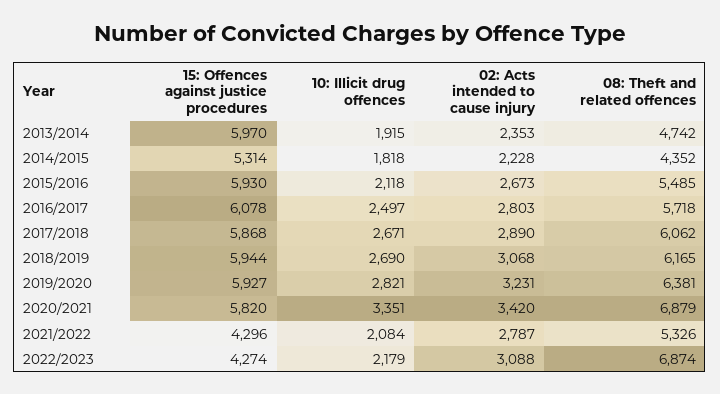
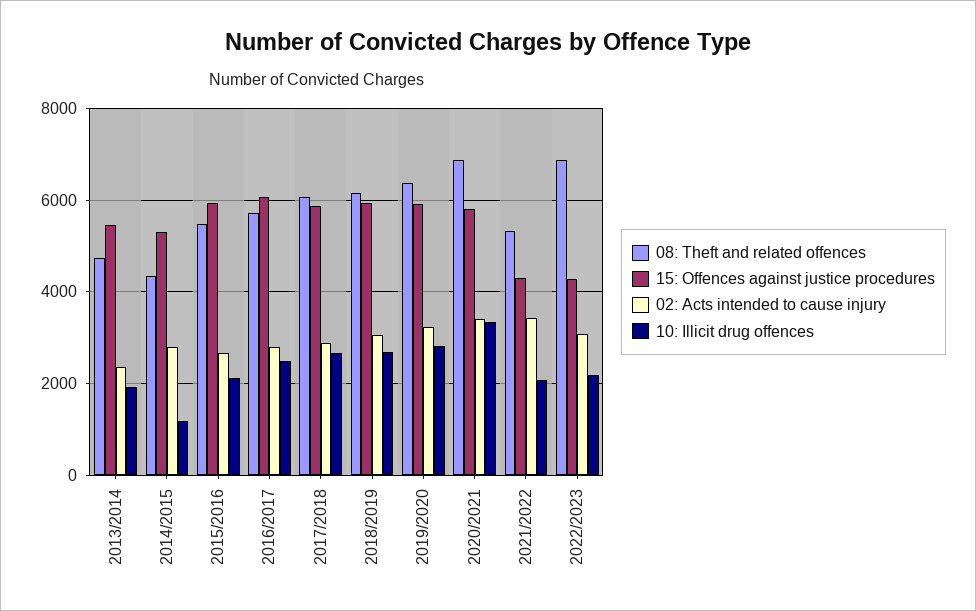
  {
    "15: Offences against justice procedures": {
-     "2013/2014": 5970,
+     "2013/2014": 5400,
      "2014/2015": 5314,
      "2015/2016": 5930,
      "2016/2017": 6078,
      "2017/2018": 5868,
      "2018/2019": 5944,
      "2019/2020": 5927,
      "2020/2021": 5820,
      "2021/2022": 4296,
      "2022/2023": 4274
    },
    "10: Illicit drug offences": {
      "2013/2014": 1915,
-     "2014/2015": 1818,
+     "2014/2015": 1200,
      "2015/2016": 2118,
      "2016/2017": 2497,
      "2017/2018": 2671,
      "2018/2019": 2690,
      "2019/2020": 2821,
      "2020/2021": 3351,
      "2021/2022": 2084,
      "2022/2023": 2179
    },
    "02: Acts intended to cause injury": {
      "2013/2014": 2353,
-     "2014/2015": 2228,
+     "2014/2015": 2800,
      "2015/2016": 2673,
      "2016/2017": 2803,
      "2017/2018": 2890,
      "2018/2019": 3068,
      "2019/2020": 3231,
      "2020/2021": 3420,
-     "2021/2022": 2787,
+     "2021/2022": 3400,
      "2022/2023": 3088
    },
    "08: Theft and related offences": {
      "2013/2014": 4742,
      "2014/2015": 4352,
      "2015/2016": 5485,
      "2016/2017": 5718,
      "2017/2018": 6062,
      "2018/2019": 6165,
      "2019/2020": 6381,
      "2020/2021": 6879,
      "2021/2022": 5326,
      "2022/2023": 6874
    }
  }

